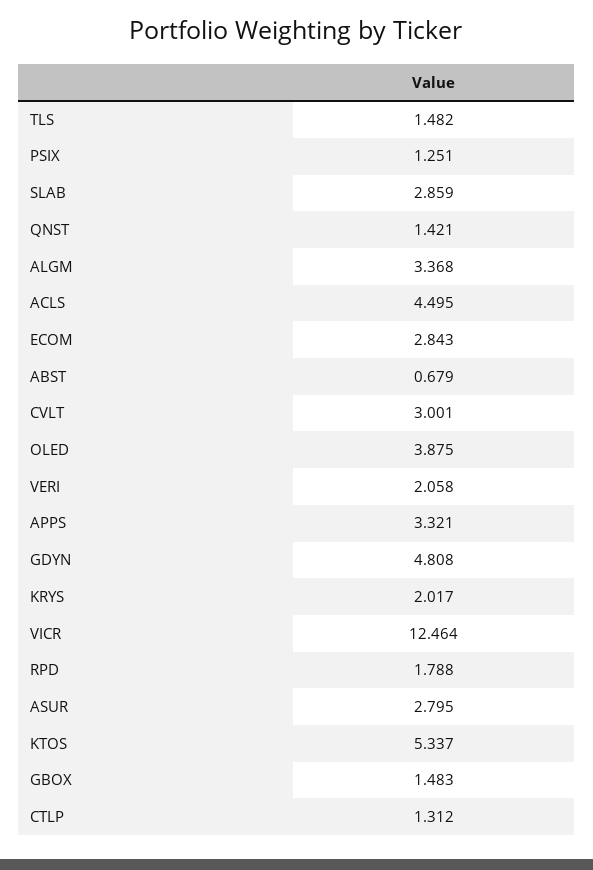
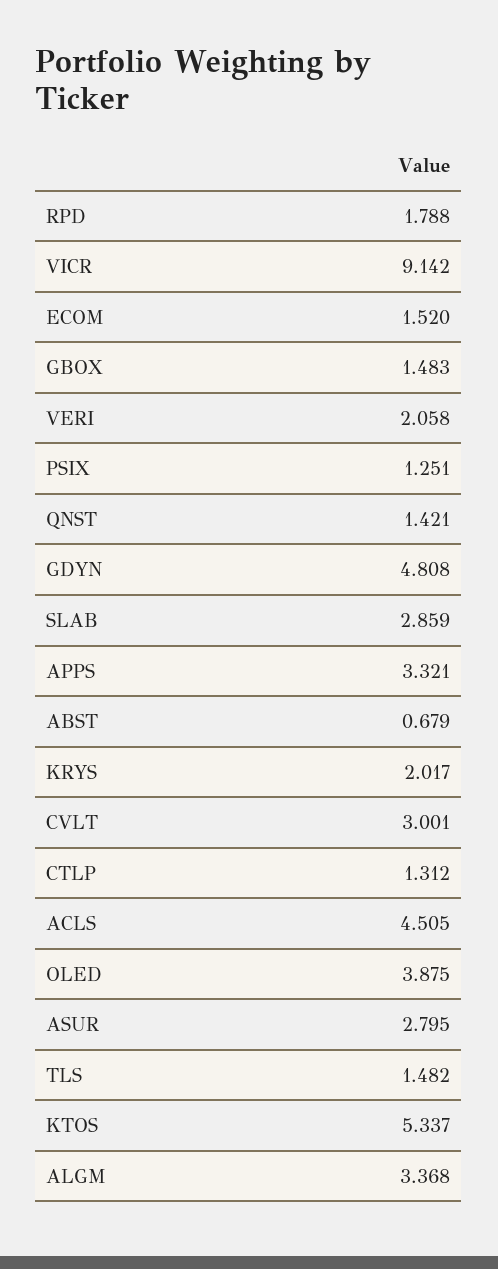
  {
    "TLS": 1.482,
    "PSIX": 1.251,
    "SLAB": 2.859,
    "QNST": 1.421,
    "ALGM": 3.368,
-   "ACLS": 4.495,
+   "ACLS": 4.505,
-   "ECOM": 2.843,
+   "ECOM": 1.52,
    "ABST": 0.679,
    "CVLT": 3.001,
    "OLED": 3.875,
    "VERI": 2.058,
    "APPS": 3.321,
    "GDYN": 4.808,
    "KRYS": 2.017,
-   "VICR": 12.464,
+   "VICR": 9.142,
    "RPD": 1.788,
    "ASUR": 2.795,
    "KTOS": 5.337,
    "GBOX": 1.483,
    "CTLP": 1.312
  }

